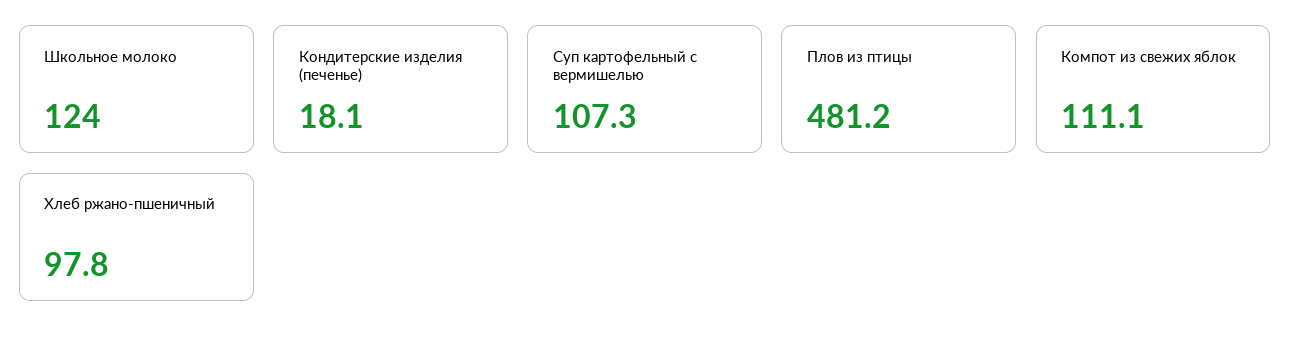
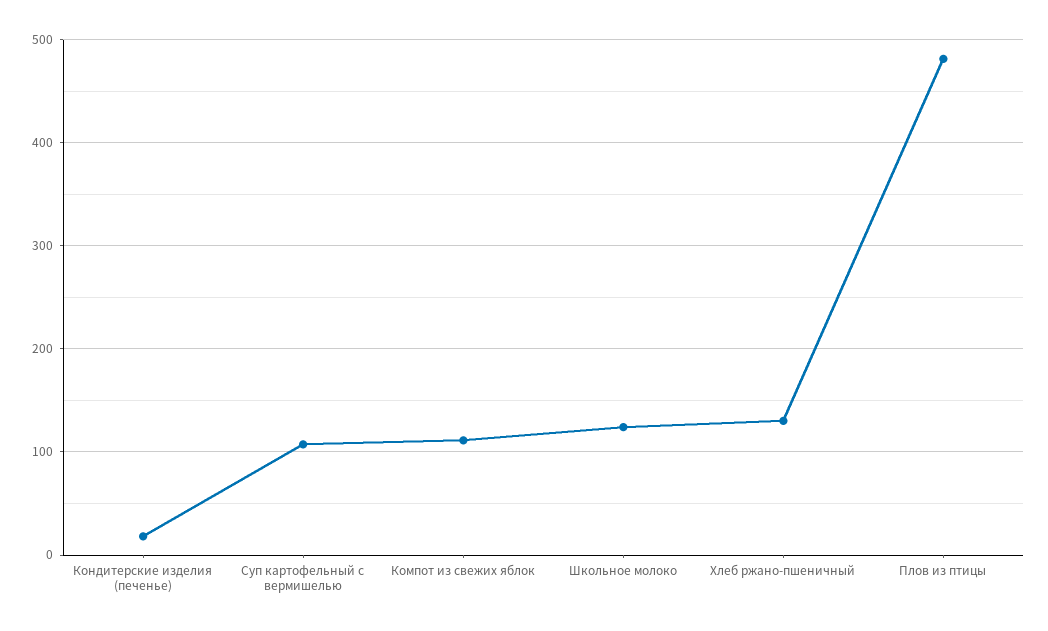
  {
    "Школьное молоко": 124,
    "Кондитерские изделия (печенье)": 18.1,
    "Суп картофельный с вермишелью": 107.3,
    "Плов из птицы": 481.2,
    "Компот из свежих яблок": 111.1,
-   "Хлеб ржано-пшеничный": 97.8
+   "Хлеб ржано-пшеничный": 130
  }

